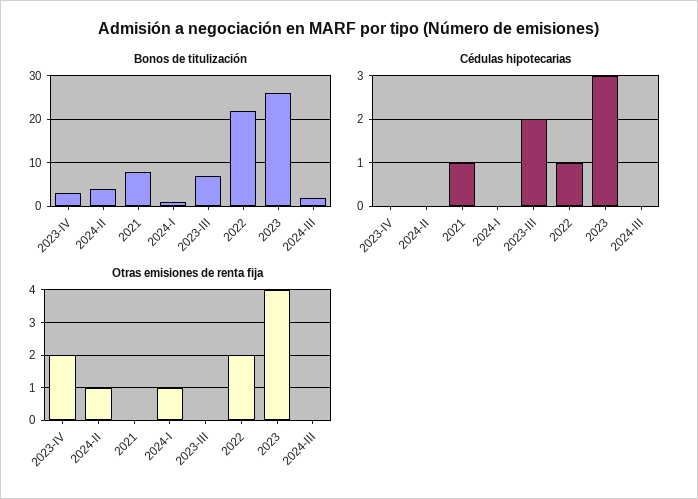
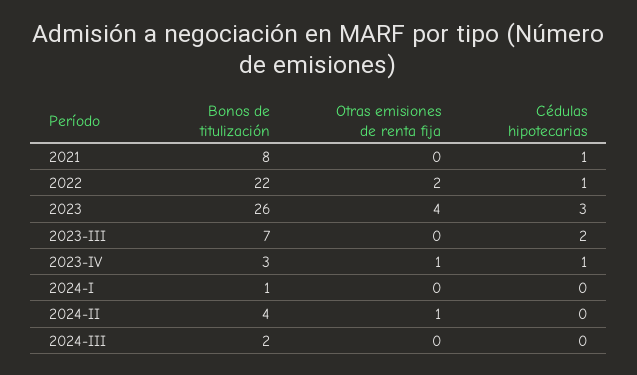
  {
    "Bonos de titulización": {
      "2023-IV": 3,
      "2024-II": 4,
      "2021": 8,
      "2024-I": 1,
      "2023-III": 7,
      "2022": 22,
      "2023": 26,
      "2024-III": 2
    },
    "Cédulas hipotecarias": {
-     "2023-IV": 0,
+     "2023-IV": 1,
      "2024-II": 0,
      "2021": 1,
      "2024-I": 0,
      "2023-III": 2,
      "2022": 1,
      "2023": 3,
      "2024-III": 0
    },
    "Otras emisiones de renta fija": {
-     "2023-IV": 2,
+     "2023-IV": 1,
      "2024-II": 1,
      "2021": 0,
-     "2024-I": 1,
+     "2024-I": 0,
      "2023-III": 0,
      "2022": 2,
      "2023": 4,
      "2024-III": 0
    }
  }

